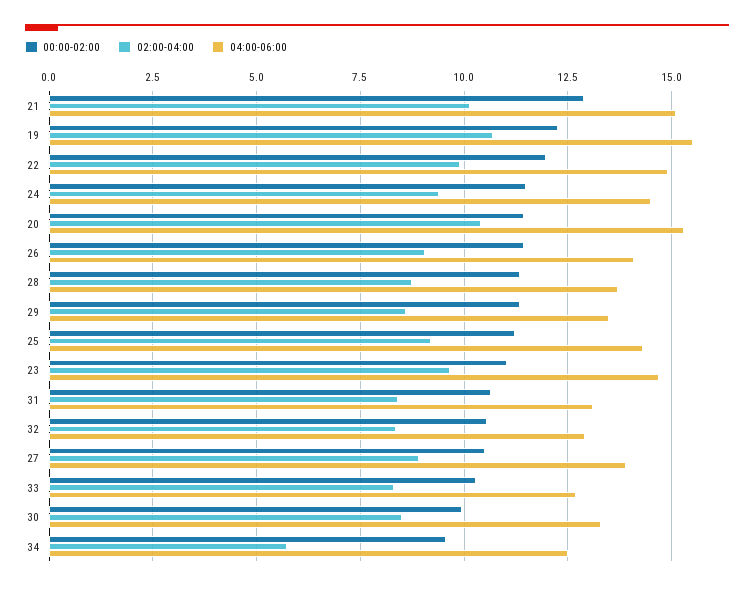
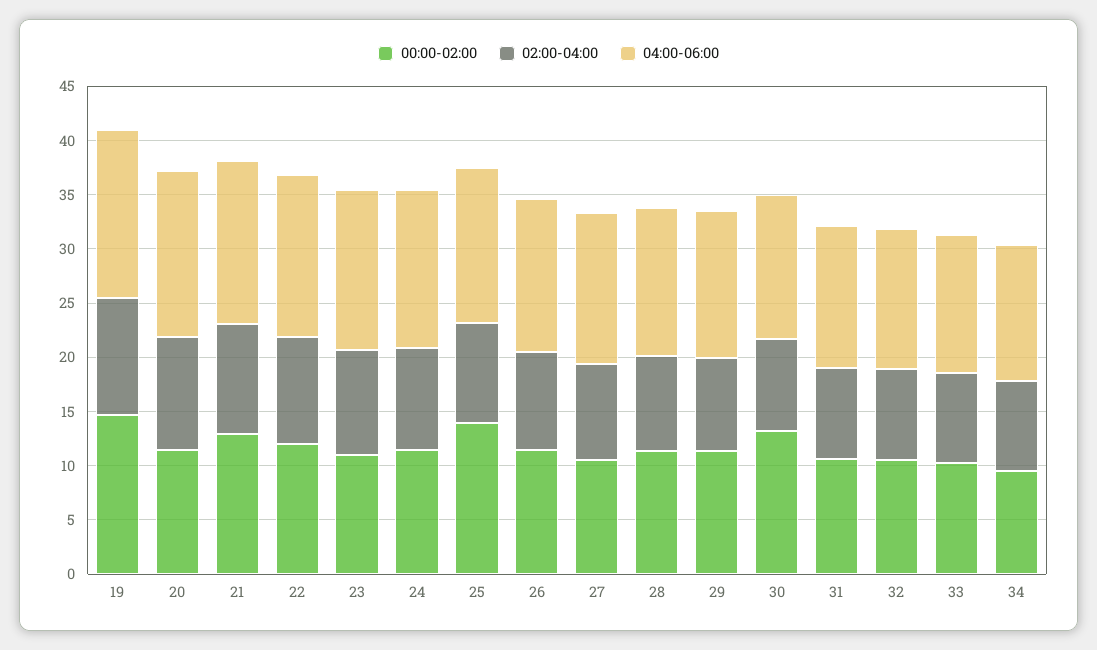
  {
    "00:00-02:00": {
      "21": 13,
-     "19": 12.25,
+     "19": 15,
      "22": 12,
      "24": 11.5,
      "20": 11.5,
      "26": 11.5,
      "28": 11.25,
      "29": 11.25,
-     "25": 11.25,
+     "25": 14,
      "23": 11,
      "31": 10.75,
      "32": 10.5,
      "27": 10.5,
      "33": 10.25,
-     "30": 10,
+     "30": 13,
      "34": 9.5
    },
    "02:00-04:00": {
      "21": 10.25,
      "19": 10.75,
      "22": 10,
      "24": 9.5,
      "20": 10.5,
      "26": 9,
      "28": 8.75,
      "29": 8.5,
      "25": 9.25,
      "23": 9.75,
      "31": 8.5,
      "32": 8.25,
      "27": 9,
      "33": 8.25,
      "30": 8.5,
-     "34": 5.75
+     "34": 8
    },
    "04:00-06:00": {
      "21": 15,
      "19": 15.5,
      "22": 15,
      "24": 14.5,
      "20": 15.25,
      "26": 14,
      "28": 13.75,
      "29": 13.5,
      "25": 14.25,
      "23": 14.75,
      "31": 13,
      "32": 13,
      "27": 14,
      "33": 12.75,
      "30": 13.25,
      "34": 12.5
    }
  }

